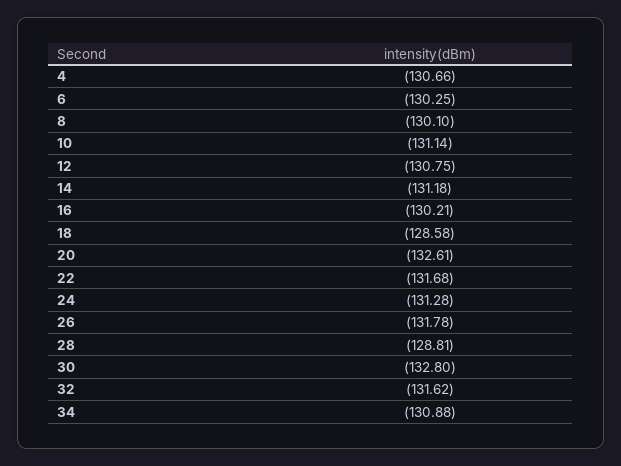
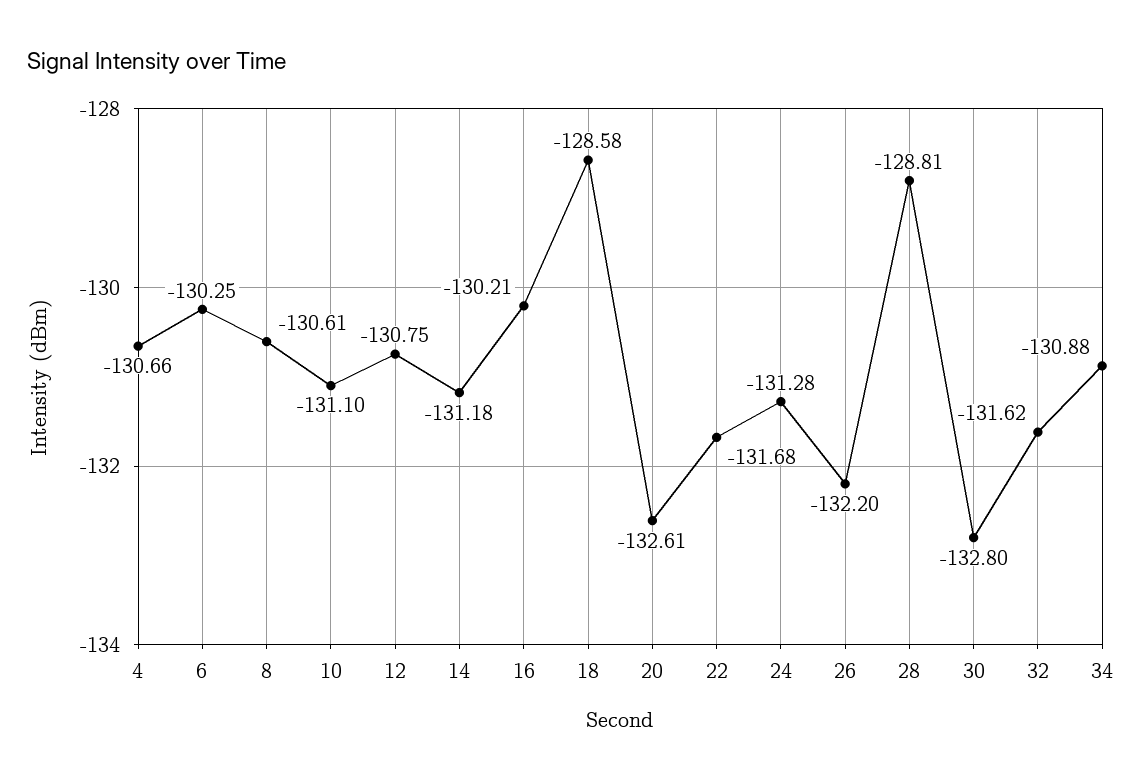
  {
    "4": -130.66,
    "6": -130.25,
-   "8": -130.1,
+   "8": -130.61,
-   "10": -131.14,
+   "10": -131.1,
    "12": -130.75,
    "14": -131.18,
    "16": -130.21,
    "18": -128.58,
    "20": -132.61,
    "22": -131.68,
    "24": -131.28,
-   "26": -131.78,
+   "26": -132.2,
    "28": -128.81,
    "30": -132.8,
    "32": -131.62,
    "34": -130.88
  }

